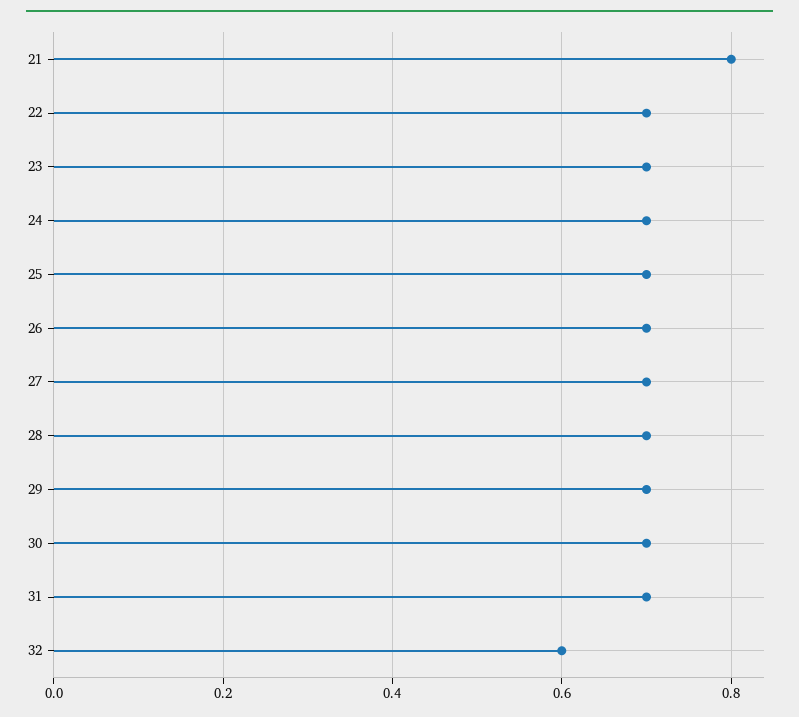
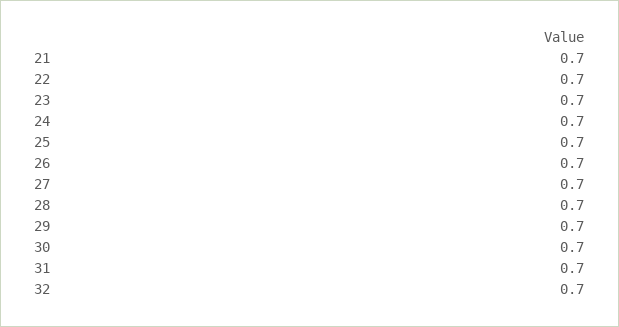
  {
-   "21": 0.8,
+   "21": 0.7,
    "22": 0.7,
    "23": 0.7,
    "24": 0.7,
    "25": 0.7,
    "26": 0.7,
    "27": 0.7,
    "28": 0.7,
    "29": 0.7,
    "30": 0.7,
    "31": 0.7,
-   "32": 0.6
+   "32": 0.7
  }

